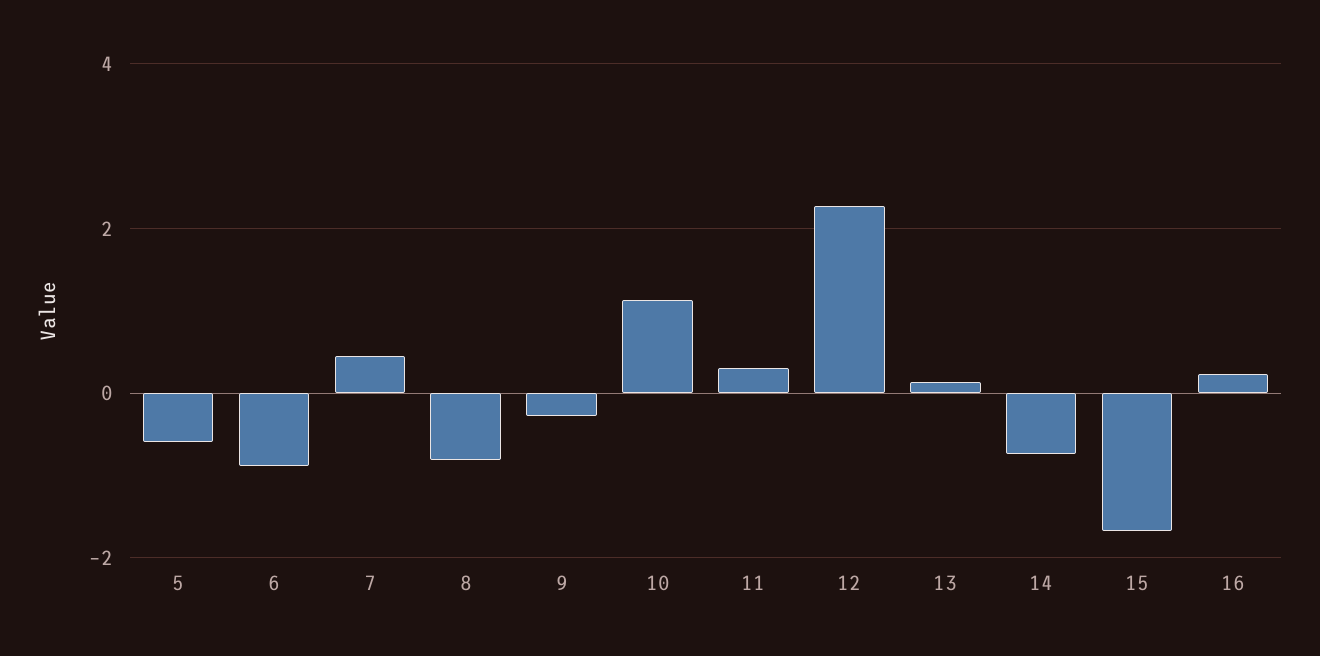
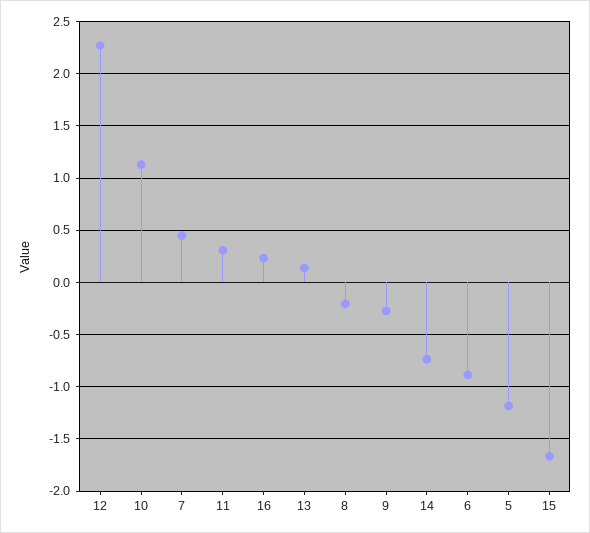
  {
-   "5": -0.6,
+   "5": -1.2,
    "6": -0.9,
    "7": 0.4,
-   "8": -0.8,
+   "8": -0.2,
    "9": -0.3,
    "10": 1.1,
    "11": 0.3,
    "12": 2.3,
    "13": 0.1,
    "14": -0.7,
    "15": -1.7,
    "16": 0.2
  }

